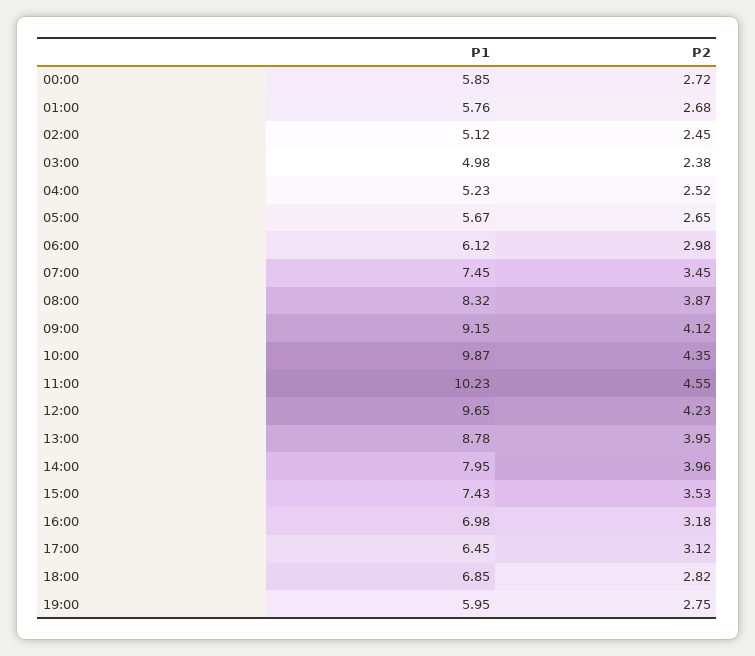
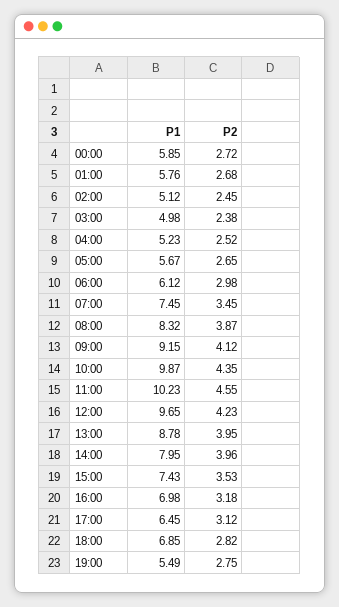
  {
    "P1": {
      "00:00": 5.85,
      "01:00": 5.76,
      "02:00": 5.12,
      "03:00": 4.98,
      "04:00": 5.23,
      "05:00": 5.67,
      "06:00": 6.12,
      "07:00": 7.45,
      "08:00": 8.32,
      "09:00": 9.15,
      "10:00": 9.87,
      "11:00": 10.23,
      "12:00": 9.65,
      "13:00": 8.78,
      "14:00": 7.95,
      "15:00": 7.43,
      "16:00": 6.98,
      "17:00": 6.45,
      "18:00": 6.85,
-     "19:00": 5.95
+     "19:00": 5.49
    },
    "P2": {
      "00:00": 2.72,
      "01:00": 2.68,
      "02:00": 2.45,
      "03:00": 2.38,
      "04:00": 2.52,
      "05:00": 2.65,
      "06:00": 2.98,
      "07:00": 3.45,
      "08:00": 3.87,
      "09:00": 4.12,
      "10:00": 4.35,
      "11:00": 4.55,
      "12:00": 4.23,
      "13:00": 3.95,
      "14:00": 3.96,
      "15:00": 3.53,
      "16:00": 3.18,
      "17:00": 3.12,
      "18:00": 2.82,
      "19:00": 2.75
    }
  }

